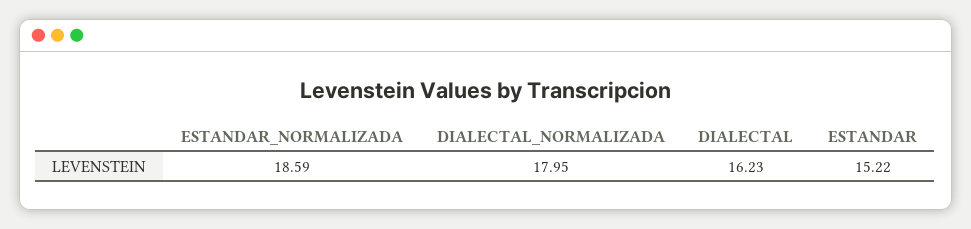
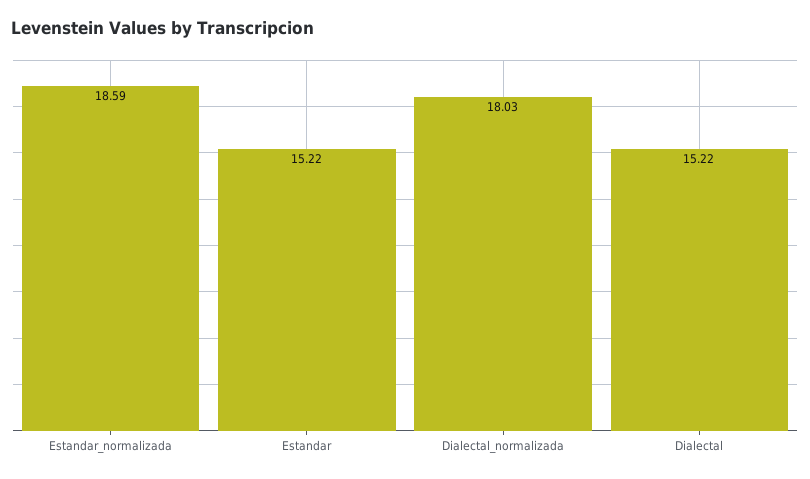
  {
    "ESTANDAR_NORMALIZADA": 18.59,
-   "DIALECTAL_NORMALIZADA": 17.95,
+   "DIALECTAL_NORMALIZADA": 18.03,
-   "DIALECTAL": 16.23,
+   "DIALECTAL": 15.22,
    "ESTANDAR": 15.22
  }

